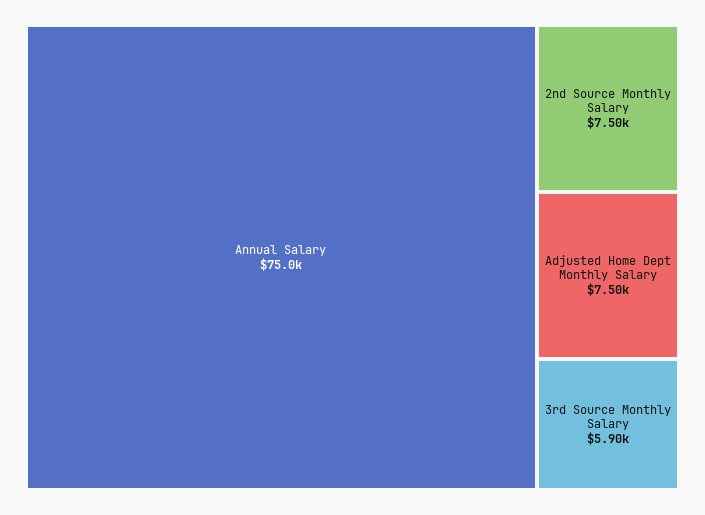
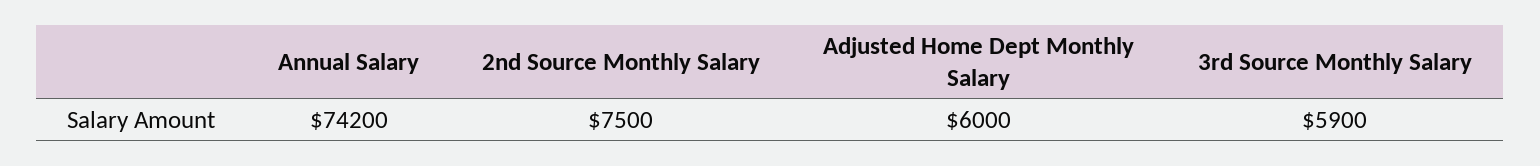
  {
-   "Annual Salary": 75000,
+   "Annual Salary": 74200,
    "2nd Source Monthly Salary": 7500,
-   "Adjusted Home Dept Monthly Salary": 7500,
+   "Adjusted Home Dept Monthly Salary": 6000,
    "3rd Source Monthly Salary": 5900
  }

